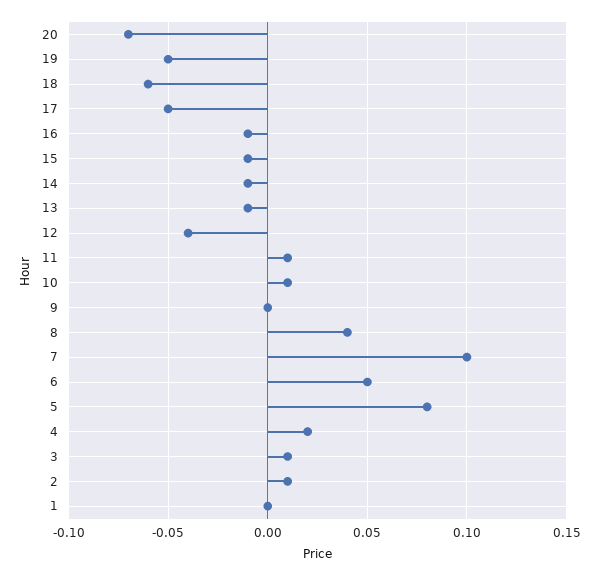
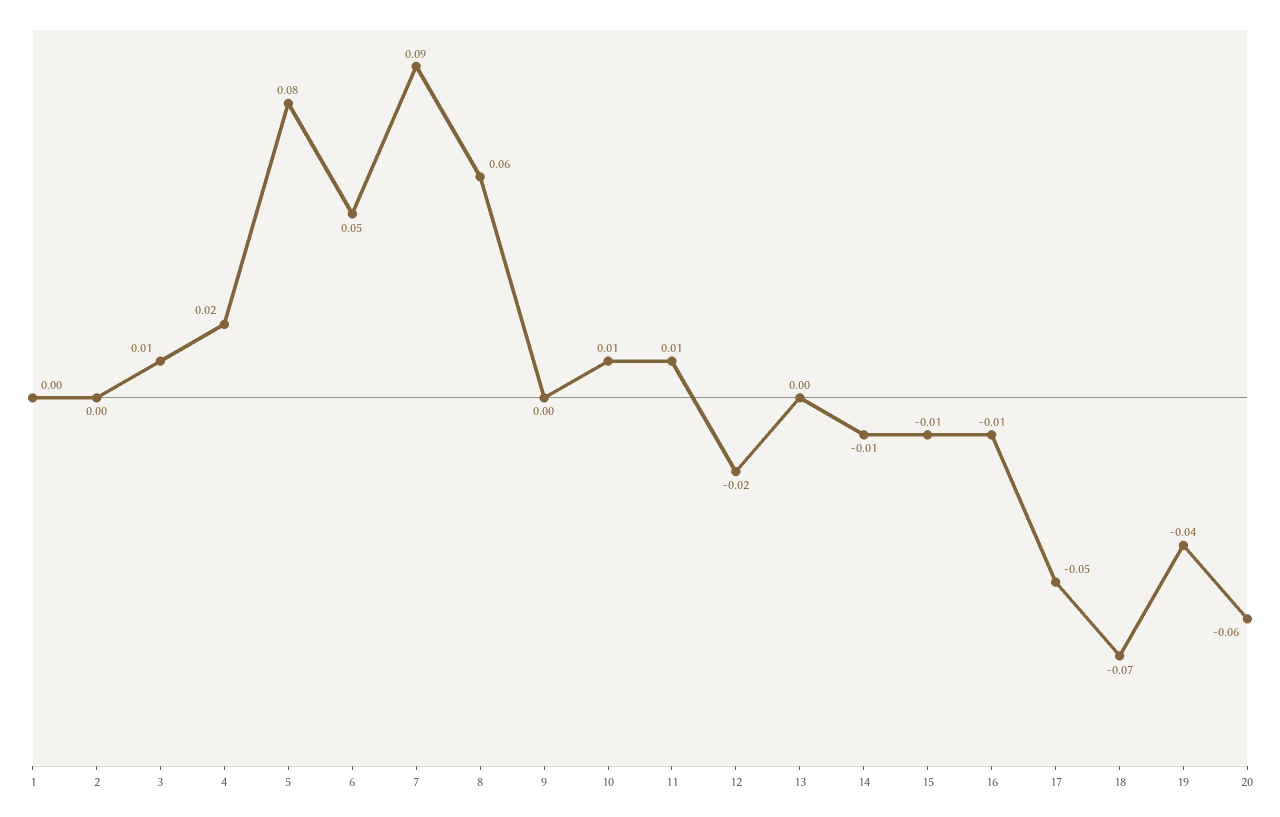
  {
-   "20": -0.07,
+   "20": -0.06,
-   "19": -0.05,
+   "19": -0.04,
-   "18": -0.06,
+   "18": -0.07,
    "17": -0.05,
    "16": -0.01,
    "15": -0.01,
    "14": -0.01,
-   "13": -0.01,
+   "13": 0,
-   "12": -0.04,
+   "12": -0.02,
    "11": 0.01,
    "10": 0.01,
    "9": 0,
-   "8": 0.04,
+   "8": 0.06,
-   "7": 0.1,
+   "7": 0.09,
    "6": 0.05,
    "5": 0.08,
    "4": 0.02,
    "3": 0.01,
-   "2": 0.01,
+   "2": 0,
    "1": 0
  }

